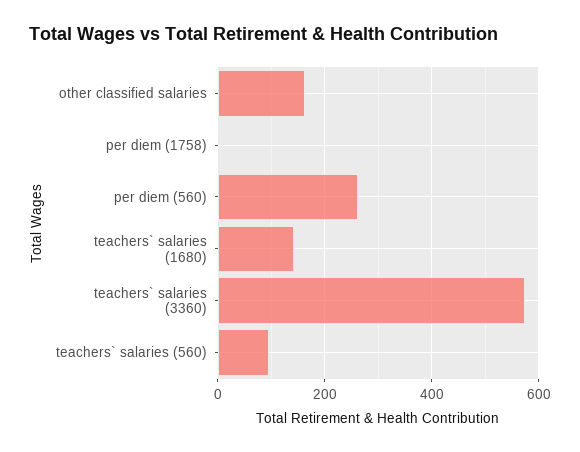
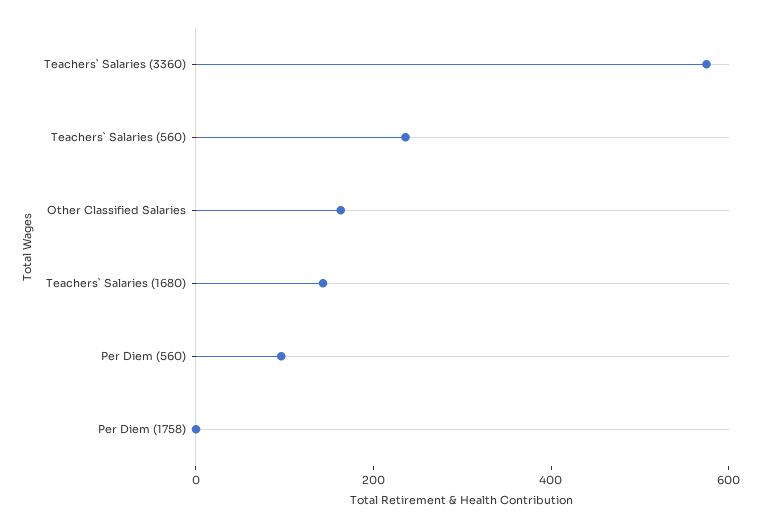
  {
    "other classified salaries": 160,
    "per diem (1758)": 0,
-   "per diem (560)": 260,
+   "per diem (560)": 100,
    "teachers` salaries (1680)": 140,
    "teachers` salaries (3360)": 580,
-   "teachers` salaries (560)": 100
+   "teachers` salaries (560)": 250
  }

